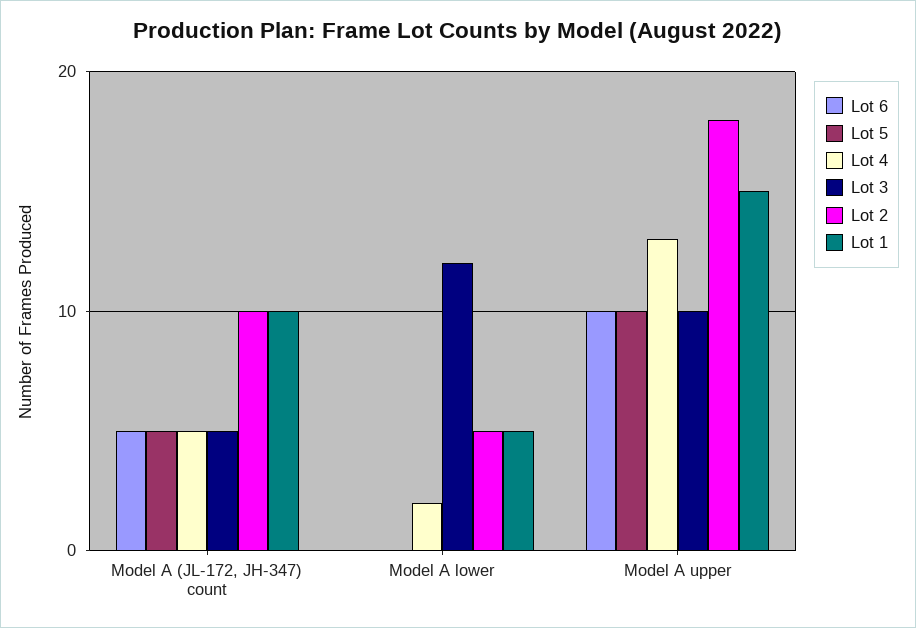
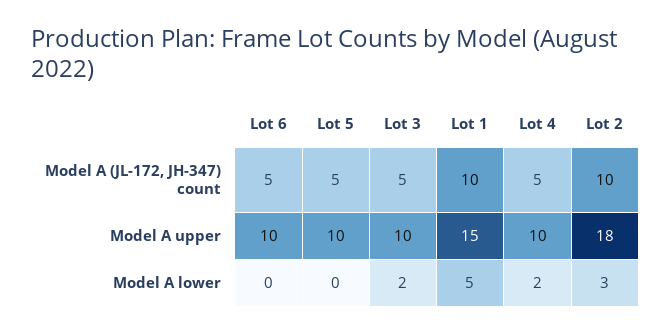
  {
    "Lot 6": {
      "Model A (JL-172, JH-347) count": 5,
      "Model A lower": 0,
      "Model A upper": 10
    },
    "Lot 5": {
      "Model A (JL-172, JH-347) count": 5,
      "Model A lower": 0,
      "Model A upper": 10
    },
    "Lot 4": {
      "Model A (JL-172, JH-347) count": 5,
      "Model A lower": 2,
-     "Model A upper": 13
+     "Model A upper": 10
    },
    "Lot 3": {
      "Model A (JL-172, JH-347) count": 5,
-     "Model A lower": 12,
+     "Model A lower": 2,
      "Model A upper": 10
    },
    "Lot 2": {
      "Model A (JL-172, JH-347) count": 10,
-     "Model A lower": 5,
+     "Model A lower": 3,
      "Model A upper": 18
    },
    "Lot 1": {
      "Model A (JL-172, JH-347) count": 10,
      "Model A lower": 5,
      "Model A upper": 15
    }
  }

